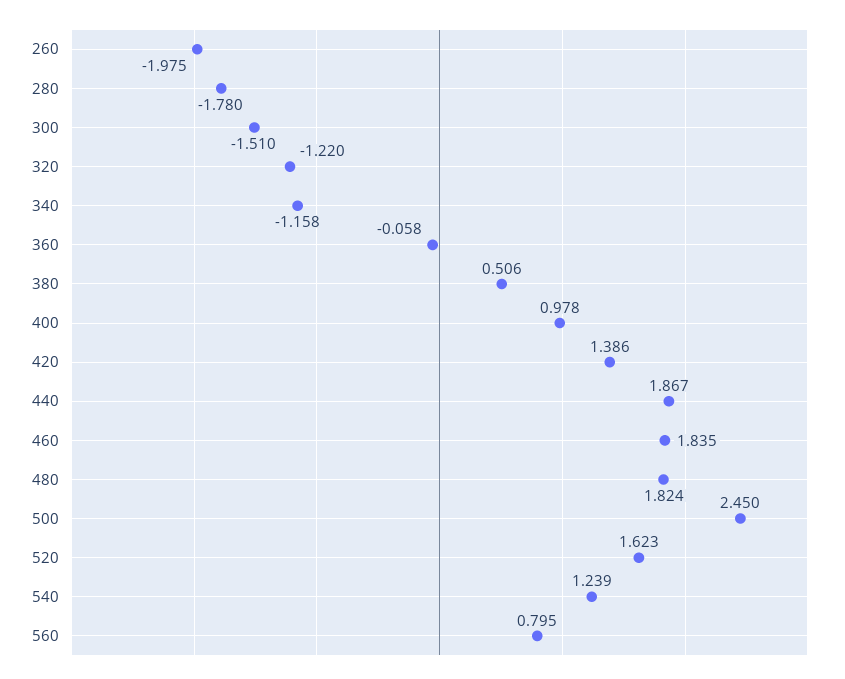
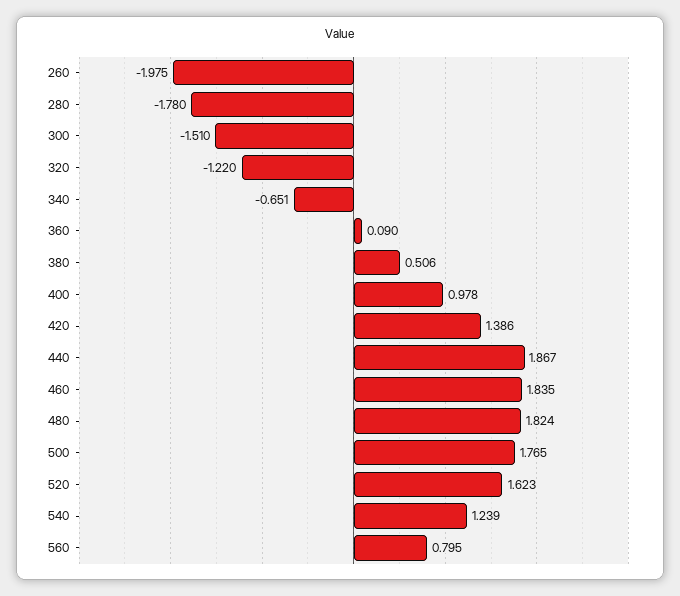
  {
    "260": -1.975,
    "280": -1.78,
    "300": -1.51,
    "320": -1.22,
-   "340": -1.158,
+   "340": -0.651,
-   "360": -0.058,
+   "360": 0.09,
    "380": 0.506,
    "400": 0.978,
    "420": 1.386,
    "440": 1.867,
    "460": 1.835,
    "480": 1.824,
-   "500": 2.45,
+   "500": 1.765,
    "520": 1.623,
    "540": 1.239,
    "560": 0.795
  }

